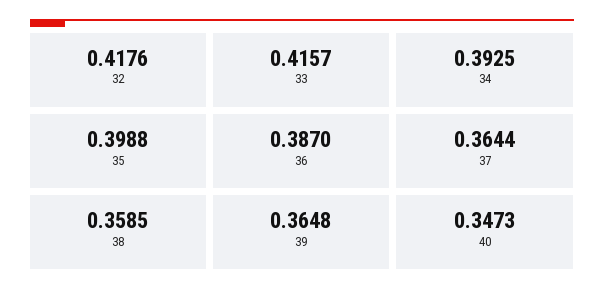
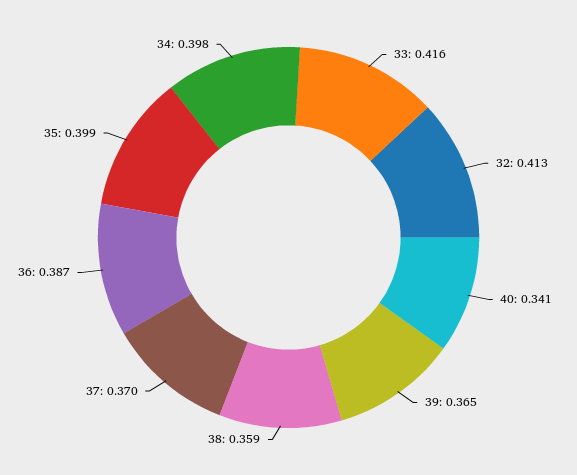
  {
-   "32": 0.4176,
+   "32": 0.413,
    "33": 0.4157,
-   "34": 0.3925,
+   "34": 0.398,
    "35": 0.3988,
    "36": 0.387,
-   "37": 0.3644,
+   "37": 0.37,
    "38": 0.3585,
    "39": 0.3648,
-   "40": 0.3473
+   "40": 0.341
  }

